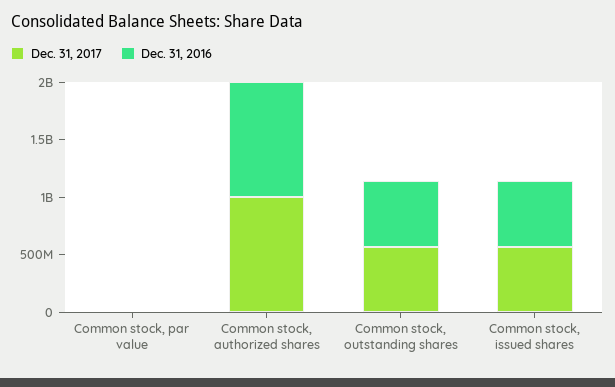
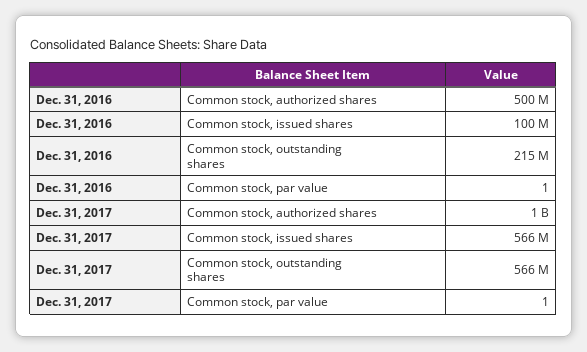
  {
    "Dec. 31, 2017": {
      "Common stock, par value": 1,
      "Common stock, authorized shares": 1000000000,
      "Common stock, outstanding shares": 566000000,
      "Common stock, issued shares": 566000000
    },
    "Dec. 31, 2016": {
      "Common stock, par value": 1,
-     "Common stock, authorized shares": 1000000000,
+     "Common stock, authorized shares": 500000000,
-     "Common stock, outstanding shares": 600000000,
+     "Common stock, outstanding shares": 215000000,
-     "Common stock, issued shares": 600000000
+     "Common stock, issued shares": 100000000
    }
  }

